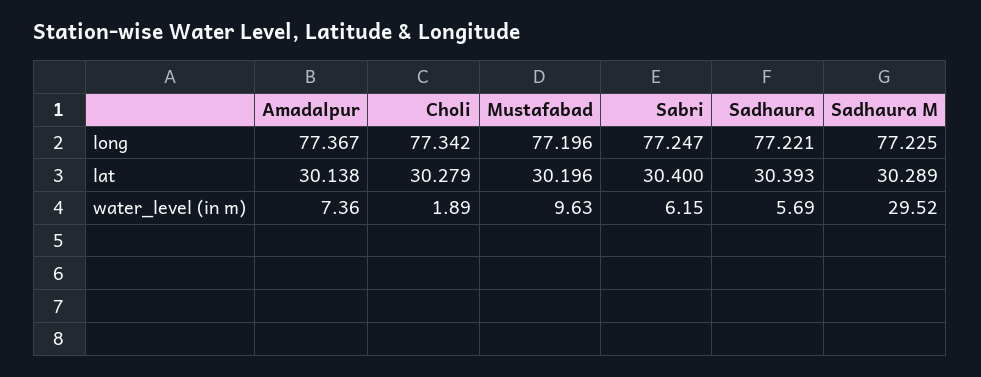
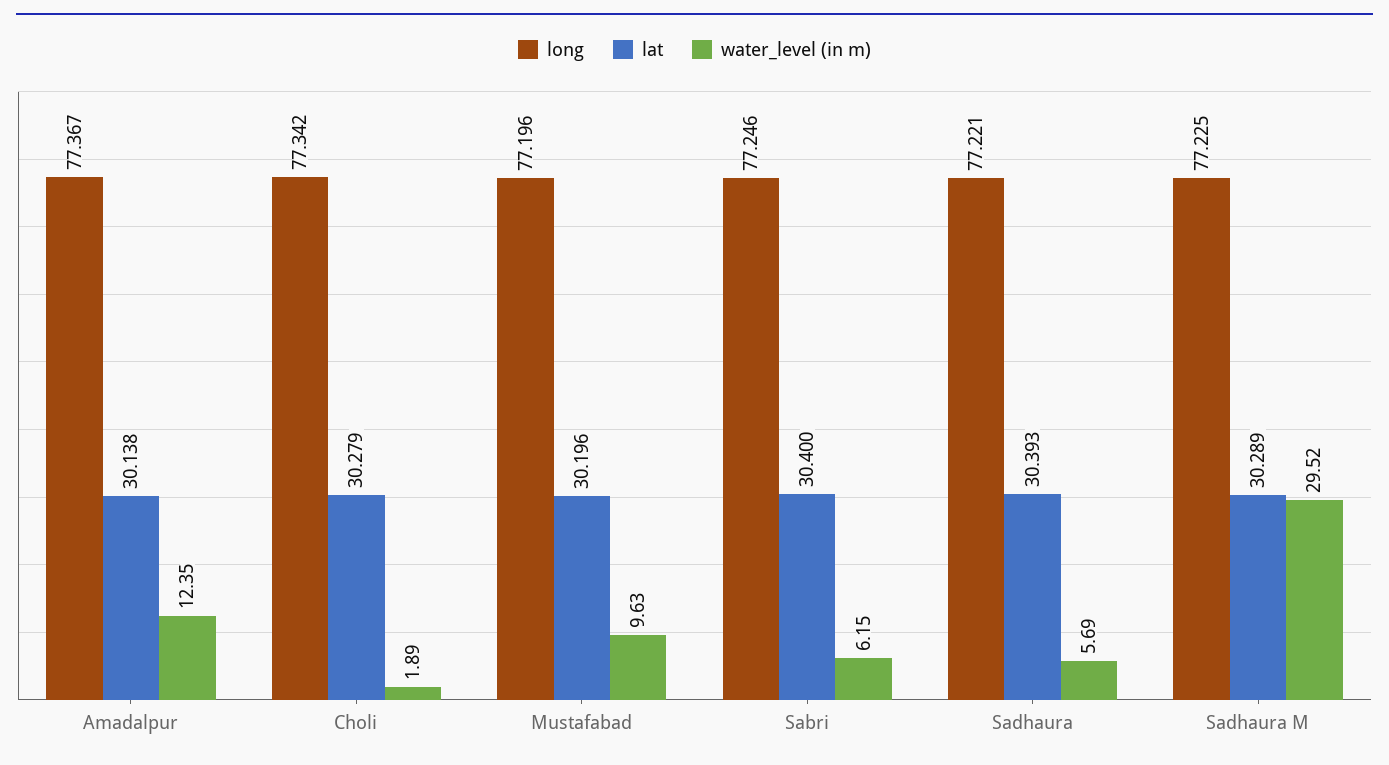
  {
    "long": {
      "Amadalpur": 77.367,
      "Choli": 77.342,
      "Mustafabad": 77.196,
-     "Sabri": 77.247,
+     "Sabri": 77.246,
      "Sadhaura": 77.221,
      "Sadhaura M": 77.225
    },
    "lat": {
      "Amadalpur": 30.138,
      "Choli": 30.279,
      "Mustafabad": 30.196,
      "Sabri": 30.4,
      "Sadhaura": 30.393,
      "Sadhaura M": 30.289
    },
    "water_level (in m)": {
-     "Amadalpur": 7.36,
+     "Amadalpur": 12.35,
      "Choli": 1.89,
      "Mustafabad": 9.63,
      "Sabri": 6.15,
      "Sadhaura": 5.69,
      "Sadhaura M": 29.52
    }
  }

